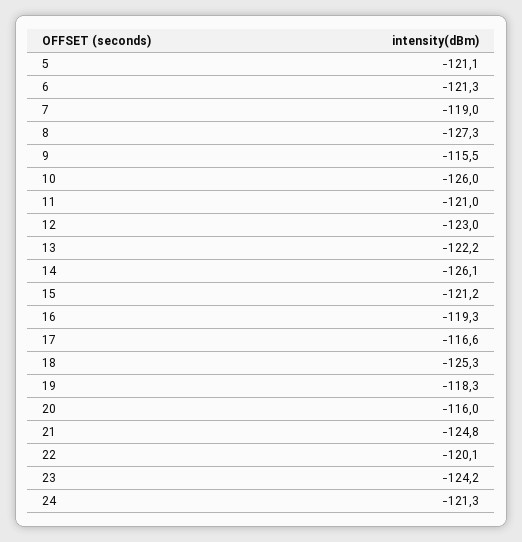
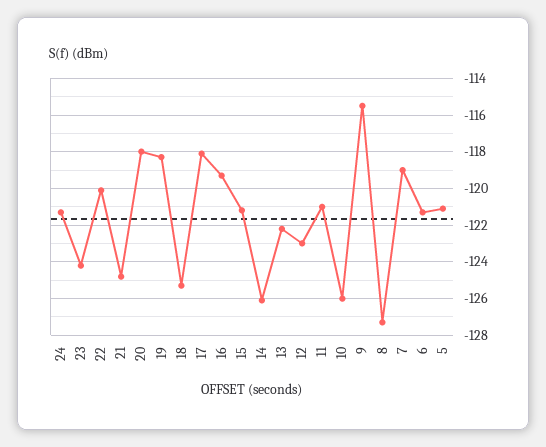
  {
    "5": -121.1,
    "6": -121.3,
    "7": -119,
    "8": -127.3,
    "9": -115.5,
    "10": -126,
    "11": -121,
    "12": -123,
    "13": -122.2,
    "14": -126.1,
    "15": -121.2,
    "16": -119.3,
-   "17": -116.6,
+   "17": -118,
    "18": -125.3,
    "19": -118.3,
-   "20": -116,
+   "20": -118,
    "21": -124.8,
    "22": -120.1,
    "23": -124.2,
    "24": -121.3
  }

